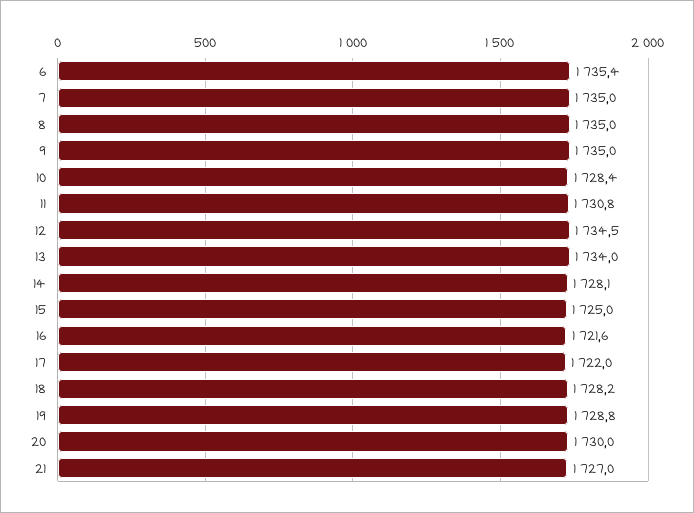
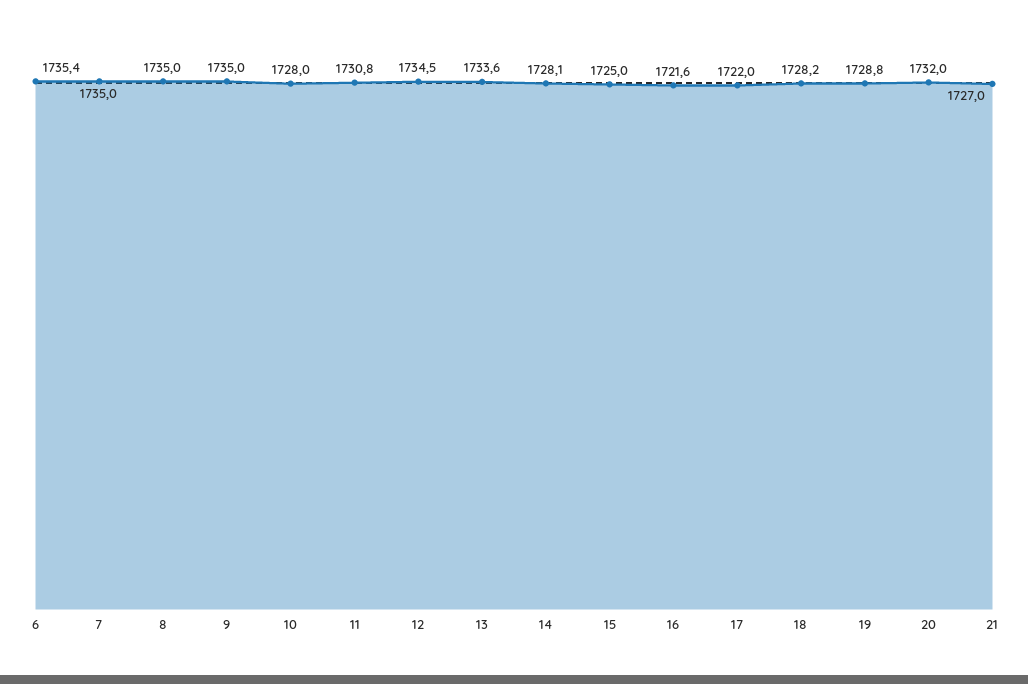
  {
    "6": 1735.4,
    "7": 1735,
    "8": 1735,
    "9": 1735,
-   "10": 1728.4,
+   "10": 1728,
    "11": 1730.8,
    "12": 1734.5,
-   "13": 1734,
+   "13": 1733.6,
    "14": 1728.1,
    "15": 1725,
    "16": 1721.6,
    "17": 1722,
    "18": 1728.2,
    "19": 1728.8,
-   "20": 1730,
+   "20": 1732,
    "21": 1727
  }

